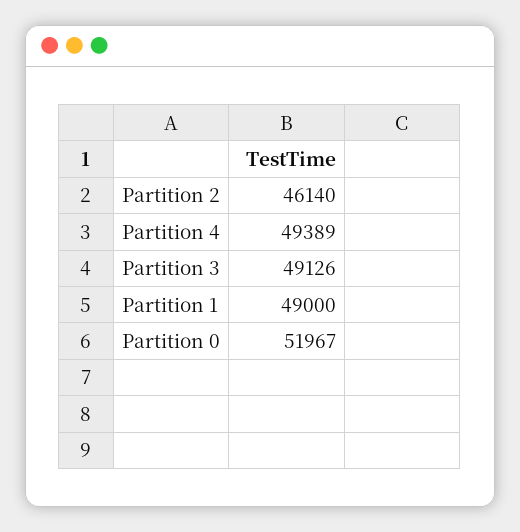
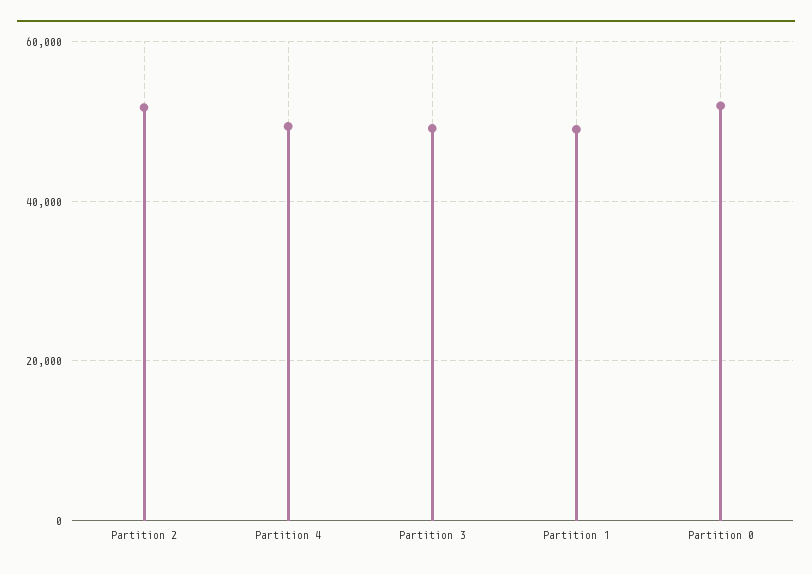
  {
-   "Partition 2": 46140,
+   "Partition 2": 52000,
    "Partition 4": 49389,
    "Partition 3": 49126,
    "Partition 1": 49000,
    "Partition 0": 51967
  }

